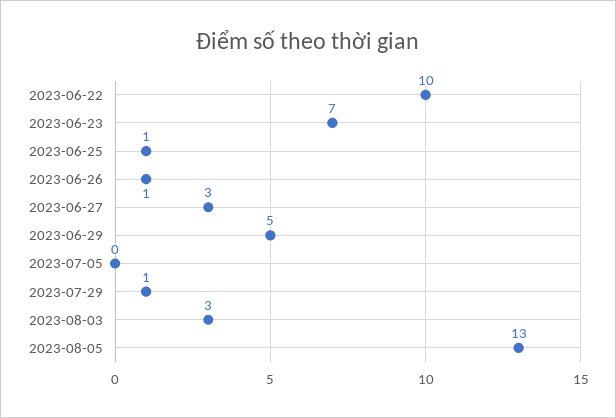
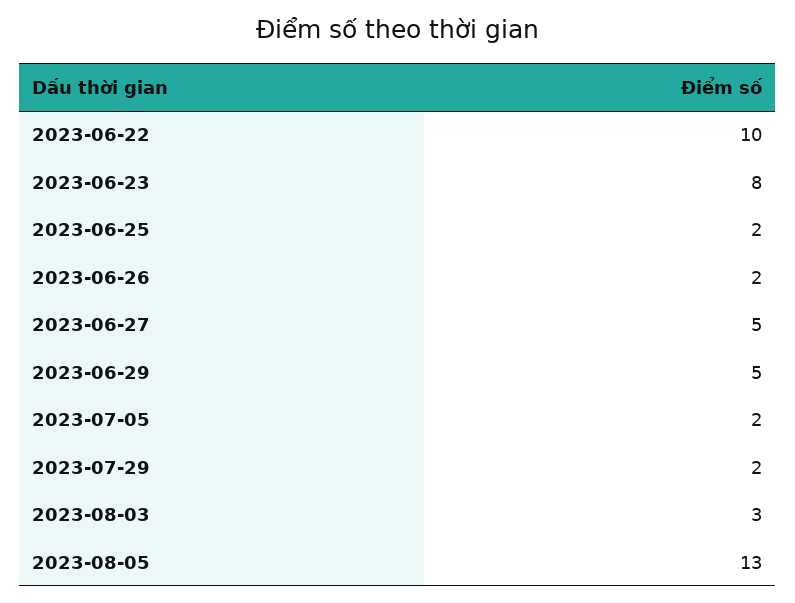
  {
    "2023-06-22": 10,
-   "2023-06-23": 7,
+   "2023-06-23": 8,
-   "2023-06-25": 1,
+   "2023-06-25": 2,
-   "2023-06-26": 1,
+   "2023-06-26": 2,
-   "2023-06-27": 3,
+   "2023-06-27": 5,
    "2023-06-29": 5,
-   "2023-07-05": 0,
+   "2023-07-05": 2,
-   "2023-07-29": 1,
+   "2023-07-29": 2,
    "2023-08-03": 3,
    "2023-08-05": 13
  }

